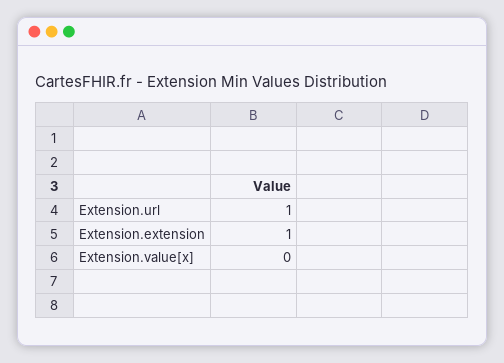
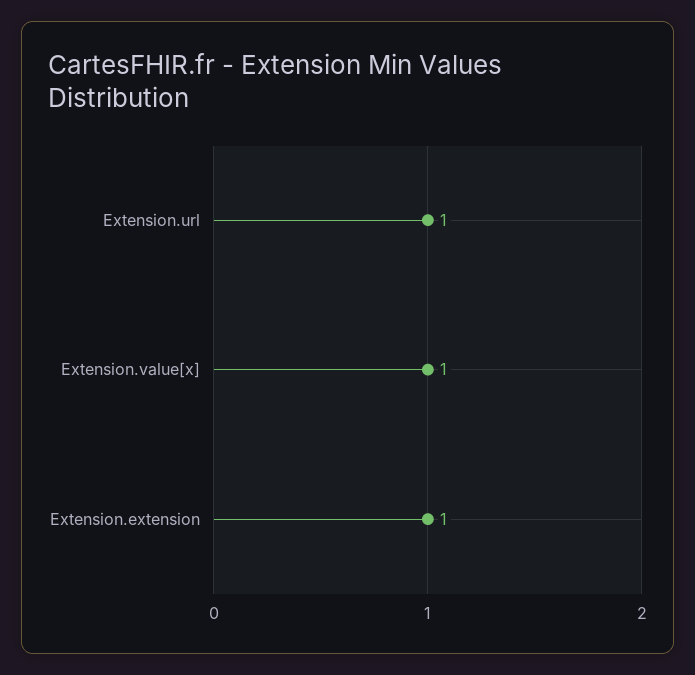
  {
    "Extension.url": 1,
    "Extension.extension": 1,
-   "Extension.value[x]": 0
+   "Extension.value[x]": 1
  }

